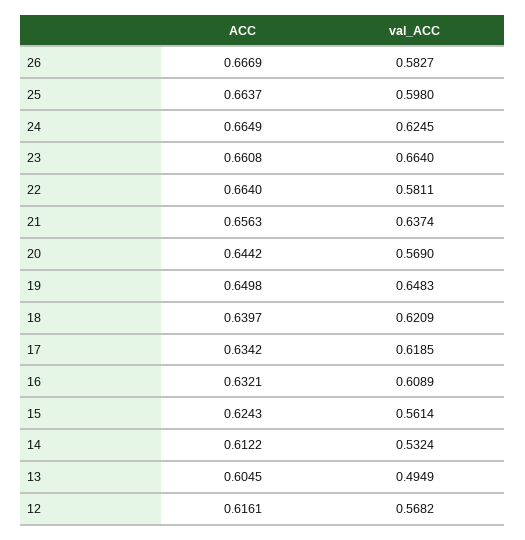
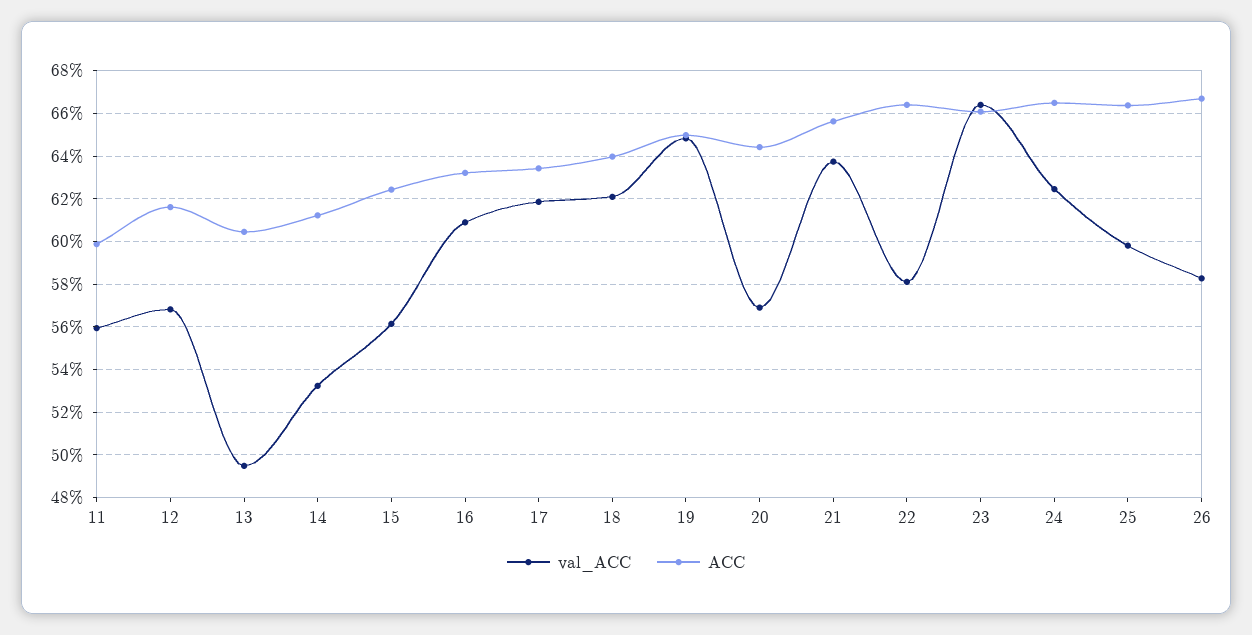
  {
    "ACC": {
      "26": 0.6669,
      "25": 0.6637,
      "24": 0.6649,
      "23": 0.6608,
      "22": 0.664,
      "21": 0.6563,
      "20": 0.6442,
      "19": 0.6498,
      "18": 0.6397,
      "17": 0.6342,
      "16": 0.6321,
      "15": 0.6243,
      "14": 0.6122,
      "13": 0.6045,
-     "12": 0.6161
+     "12": 0.6161,
+     "11": 0.6
    },
    "val_ACC": {
      "26": 0.5827,
      "25": 0.598,
      "24": 0.6245,
      "23": 0.664,
      "22": 0.5811,
      "21": 0.6374,
      "20": 0.569,
      "19": 0.6483,
      "18": 0.6209,
      "17": 0.6185,
      "16": 0.6089,
      "15": 0.5614,
      "14": 0.5324,
      "13": 0.4949,
-     "12": 0.5682
+     "12": 0.5682,
+     "11": 0.56
    }
  }

